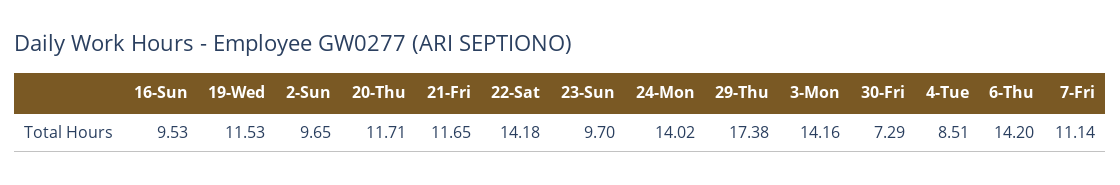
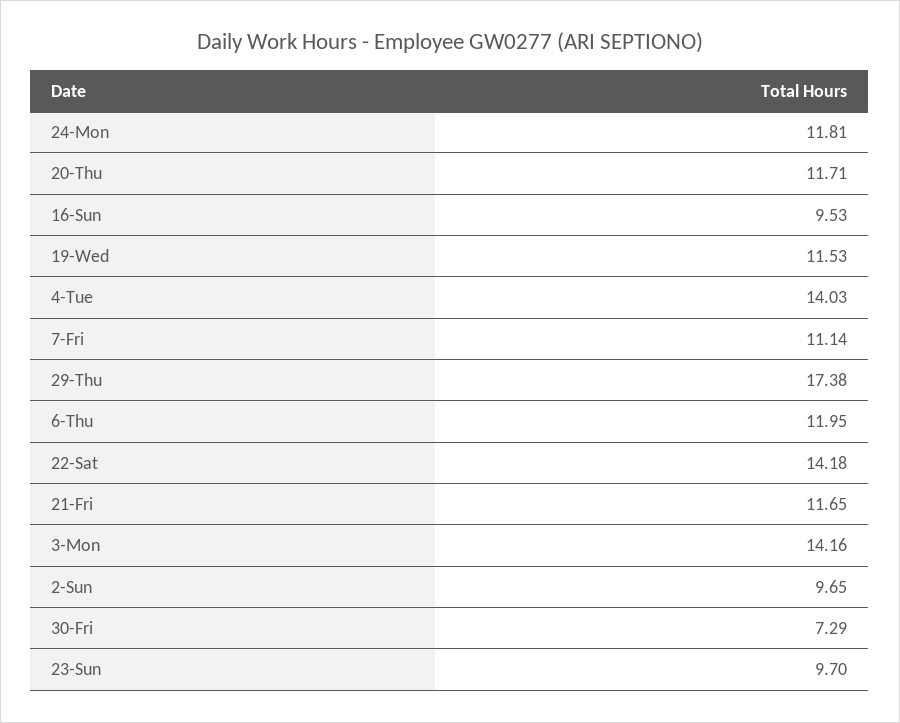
  {
    "16-Sun": 9.53,
    "19-Wed": 11.53,
    "2-Sun": 9.65,
    "20-Thu": 11.71,
    "21-Fri": 11.65,
    "22-Sat": 14.18,
    "23-Sun": 9.7,
-   "24-Mon": 14.02,
+   "24-Mon": 11.81,
    "29-Thu": 17.38,
    "3-Mon": 14.16,
    "30-Fri": 7.29,
-   "4-Tue": 8.51,
+   "4-Tue": 14.03,
-   "6-Thu": 14.2,
+   "6-Thu": 11.95,
    "7-Fri": 11.14
  }

